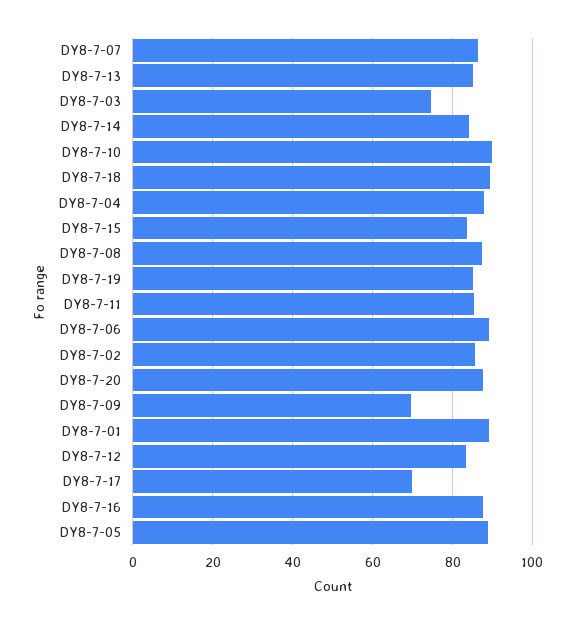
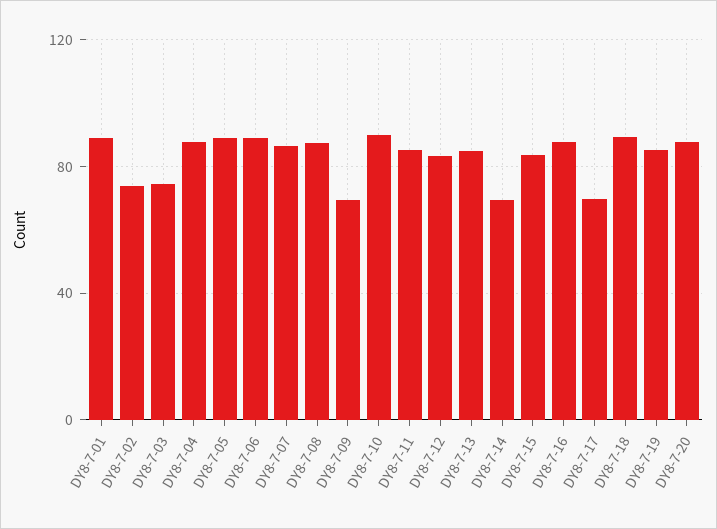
  {
    "DY8-7-07": 86,
    "DY8-7-13": 86,
    "DY8-7-03": 74,
-   "DY8-7-14": 84,
+   "DY8-7-14": 70,
    "DY8-7-10": 90,
    "DY8-7-18": 90,
    "DY8-7-04": 88,
    "DY8-7-15": 84,
    "DY8-7-08": 88,
    "DY8-7-19": 86,
    "DY8-7-11": 86,
    "DY8-7-06": 90,
-   "DY8-7-02": 86,
+   "DY8-7-02": 75,
    "DY8-7-20": 88,
    "DY8-7-09": 70,
    "DY8-7-01": 90,
    "DY8-7-12": 84,
    "DY8-7-17": 70,
    "DY8-7-16": 88,
    "DY8-7-05": 88
  }

